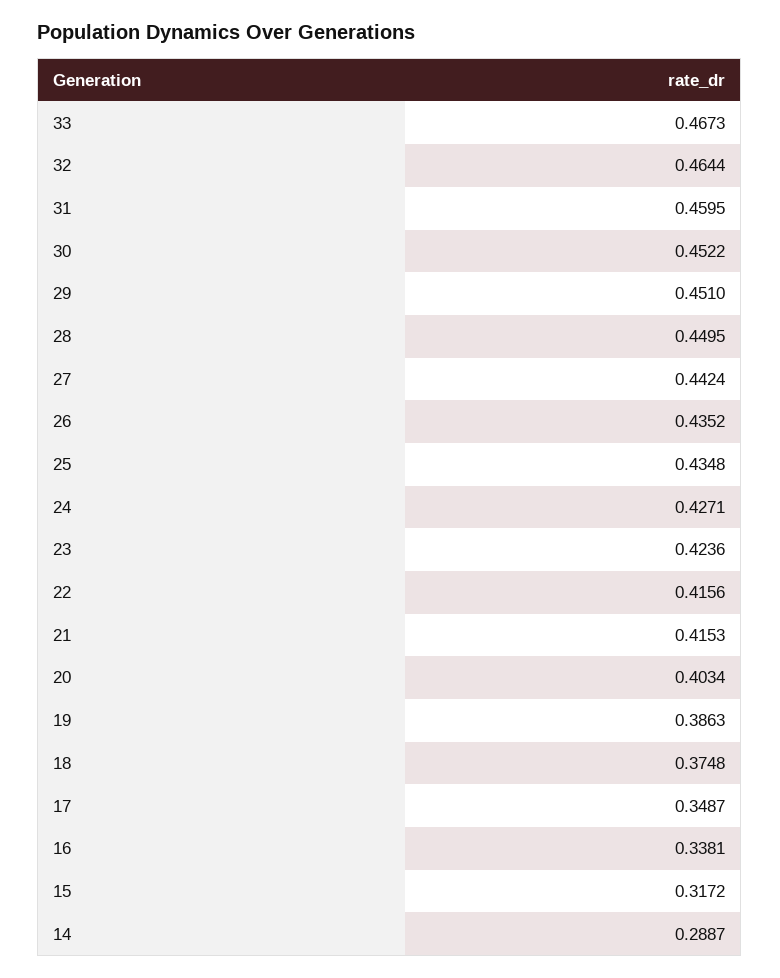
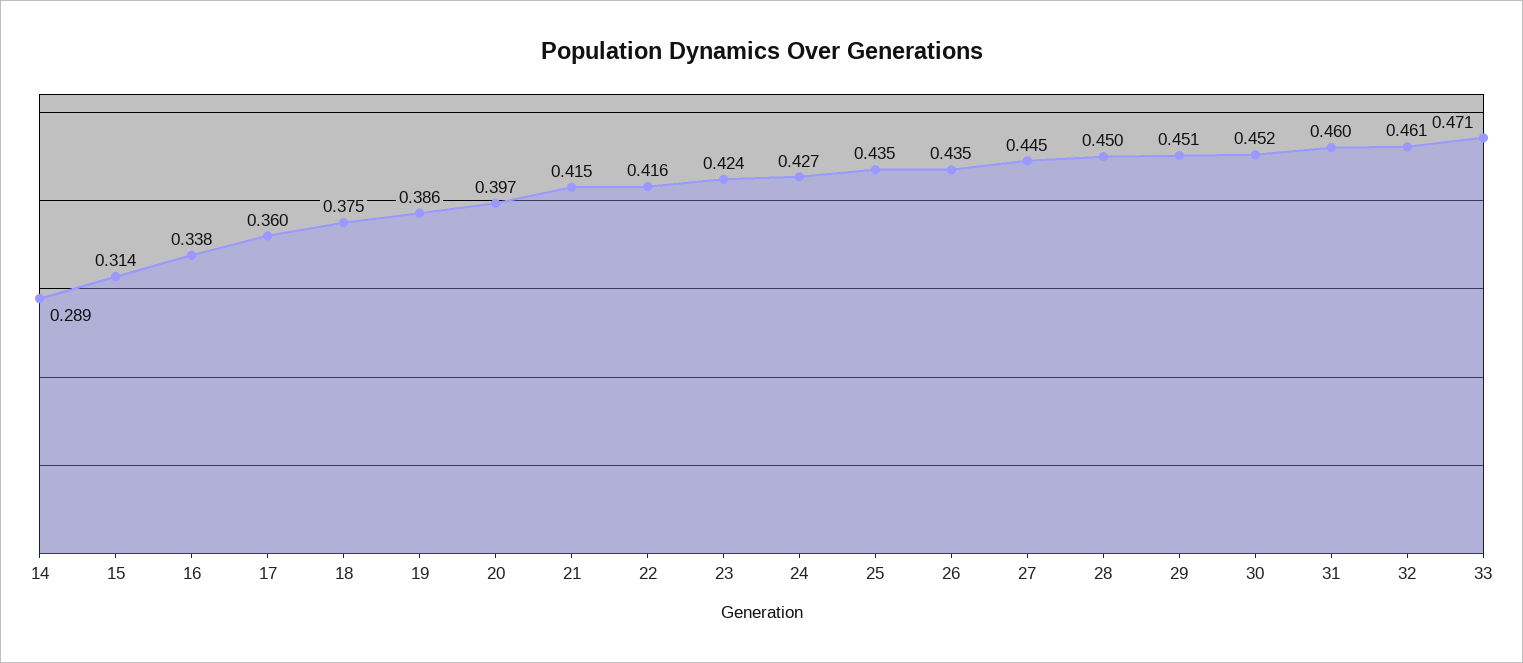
  {
-   "33": 0.4673,
+   "33": 0.471,
-   "32": 0.4644,
+   "32": 0.461,
    "31": 0.4595,
    "30": 0.4522,
    "29": 0.451,
    "28": 0.4495,
-   "27": 0.4424,
+   "27": 0.445,
    "26": 0.4352,
    "25": 0.4348,
    "24": 0.4271,
    "23": 0.4236,
    "22": 0.4156,
    "21": 0.4153,
-   "20": 0.4034,
+   "20": 0.397,
    "19": 0.3863,
    "18": 0.3748,
-   "17": 0.3487,
+   "17": 0.36,
    "16": 0.3381,
-   "15": 0.3172,
+   "15": 0.314,
    "14": 0.2887
  }

